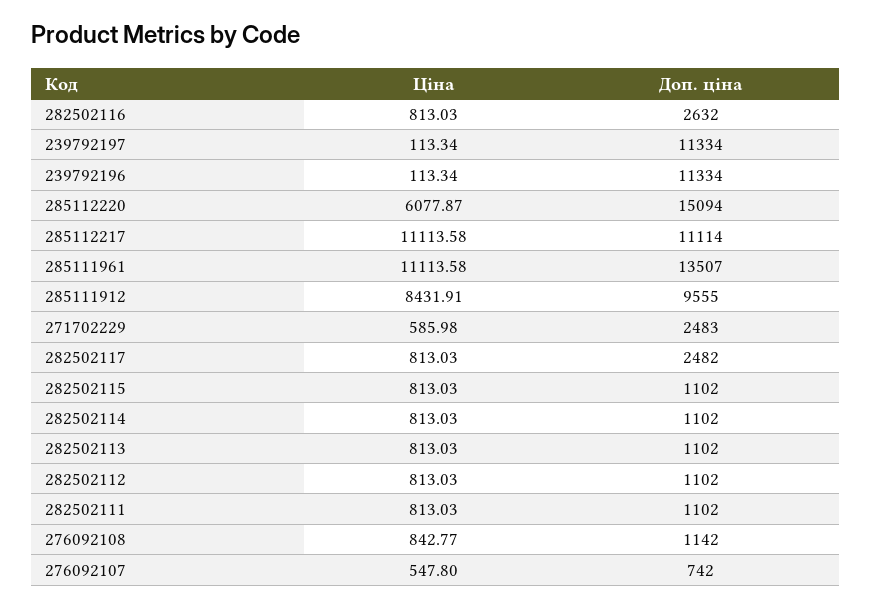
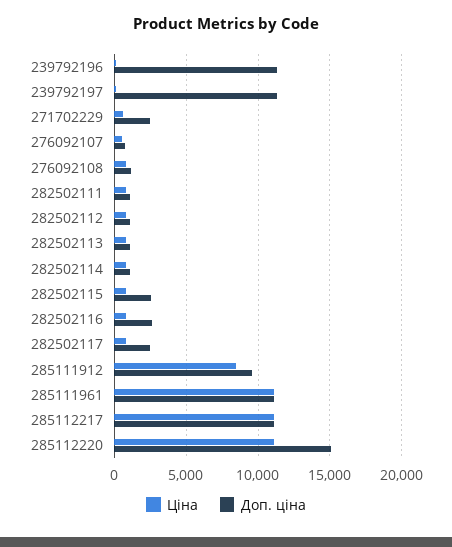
  {
    "Ціна": {
      "282502116": 813.03,
      "239792197": 113.34,
      "239792196": 113.34,
-     "285112220": 6077.87,
+     "285112220": 11000,
      "285112217": 11113.58,
      "285111961": 11113.58,
      "285111912": 8431.91,
      "271702229": 585.98,
      "282502117": 813.03,
      "282502115": 813.03,
      "282502114": 813.03,
      "282502113": 813.03,
      "282502112": 813.03,
      "282502111": 813.03,
      "276092108": 842.77,
      "276092107": 547.8
    },
    "Доп. ціна": {
      "282502116": 2632,
      "239792197": 11334,
      "239792196": 11334,
      "285112220": 15094,
      "285112217": 11114,
-     "285111961": 13507,
+     "285111961": 11000,
      "285111912": 9555,
      "271702229": 2483,
      "282502117": 2482,
-     "282502115": 1102,
+     "282502115": 2500,
      "282502114": 1102,
      "282502113": 1102,
      "282502112": 1102,
      "282502111": 1102,
      "276092108": 1142,
      "276092107": 742
    }
  }

